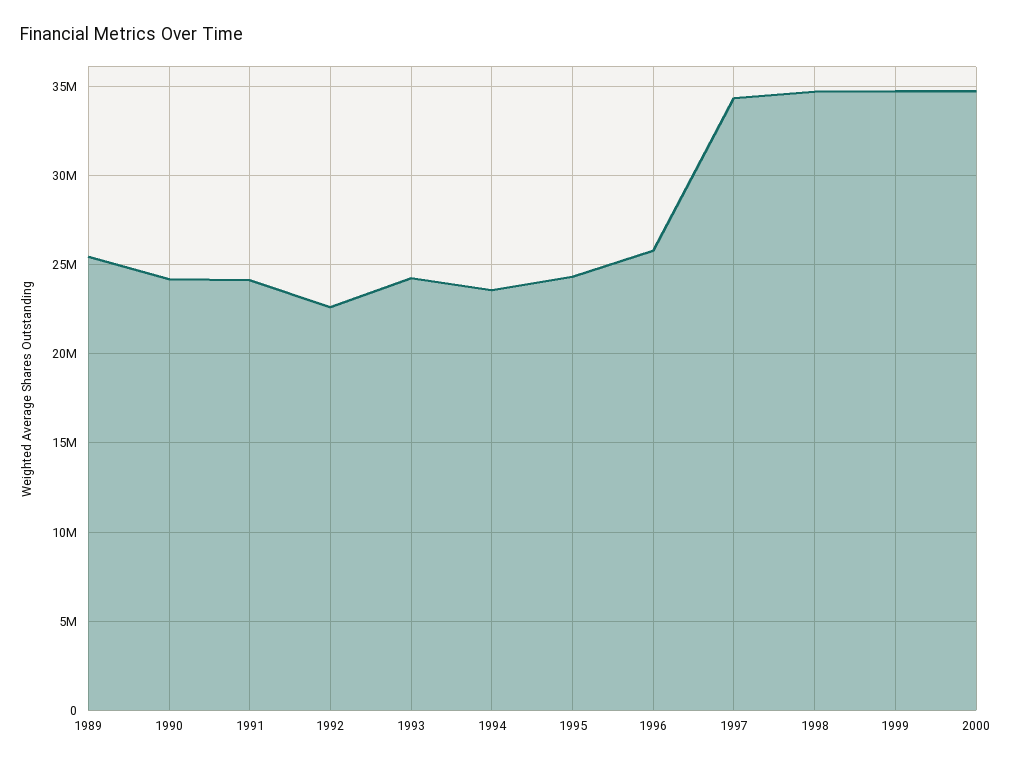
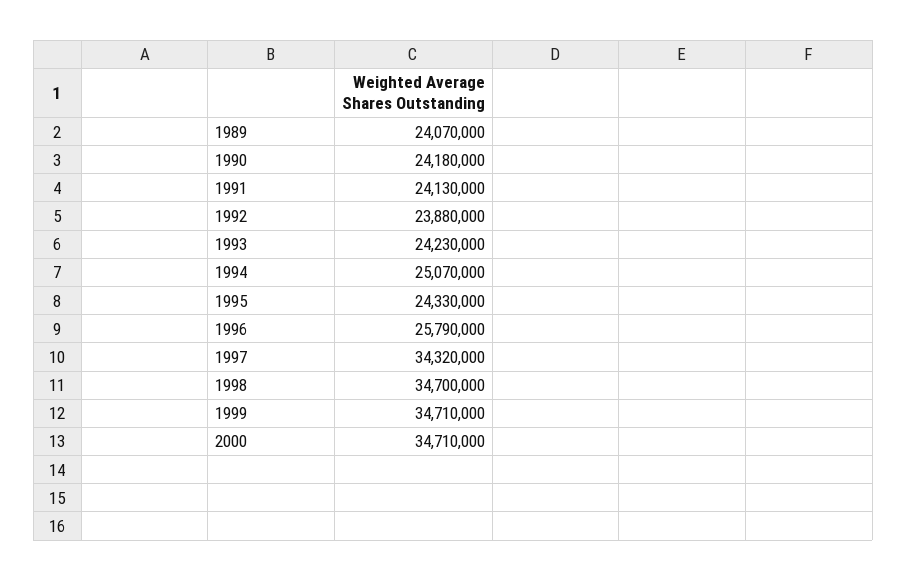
  {
-   "1989": 25500000,
+   "1989": 24070000,
    "1990": 24180000,
    "1991": 24130000,
-   "1992": 22500000,
+   "1992": 23880000,
    "1993": 24230000,
-   "1994": 23500000,
+   "1994": 25070000,
    "1995": 24330000,
    "1996": 25790000,
    "1997": 34320000,
    "1998": 34700000,
    "1999": 34710000,
    "2000": 34710000
  }

